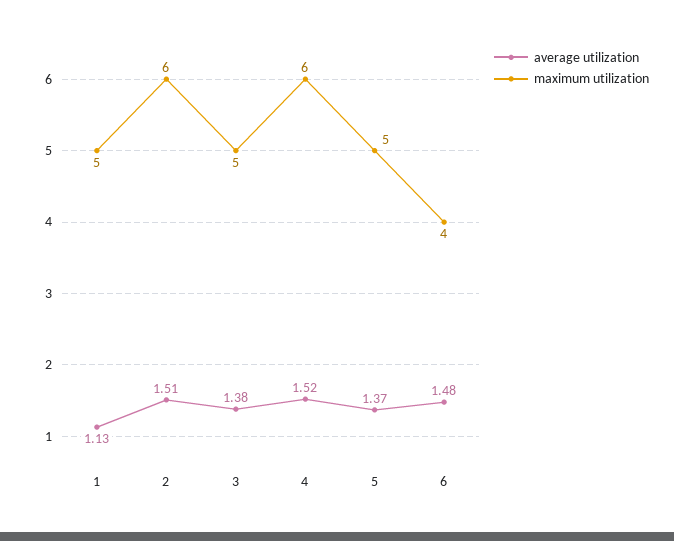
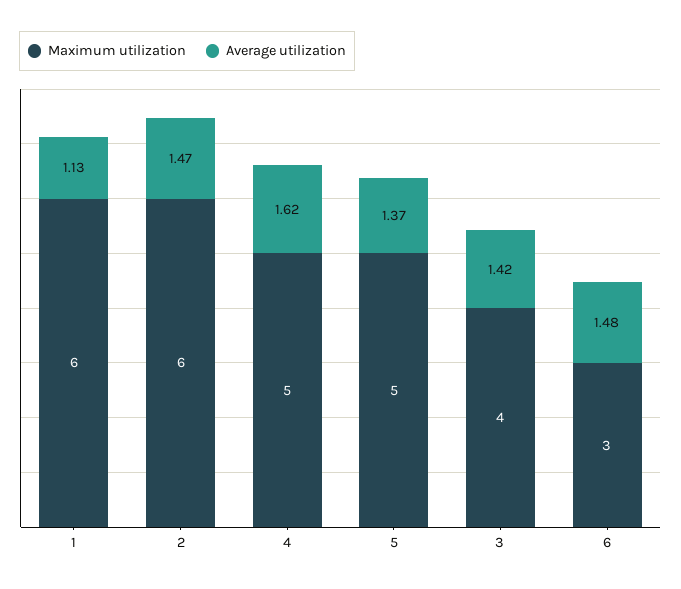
  {
    "average utilization": {
      "1": 1.13,
-     "2": 1.51,
+     "2": 1.47,
-     "3": 1.38,
+     "3": 1.42,
-     "4": 1.52,
+     "4": 1.62,
      "5": 1.37,
      "6": 1.48
    },
    "maximum utilization": {
-     "1": 5,
+     "1": 6,
      "2": 6,
-     "3": 5,
+     "3": 4,
-     "4": 6,
+     "4": 5,
      "5": 5,
-     "6": 4
+     "6": 3
    }
  }

